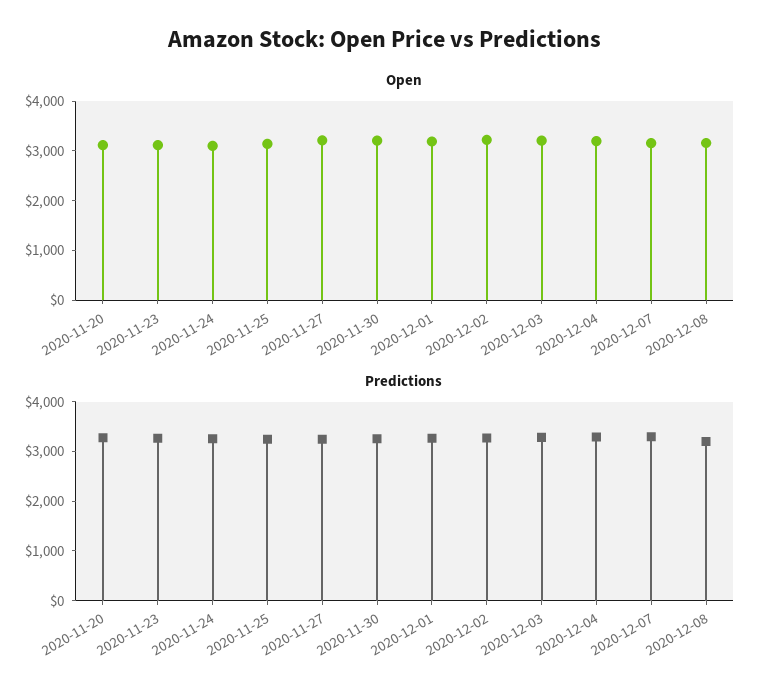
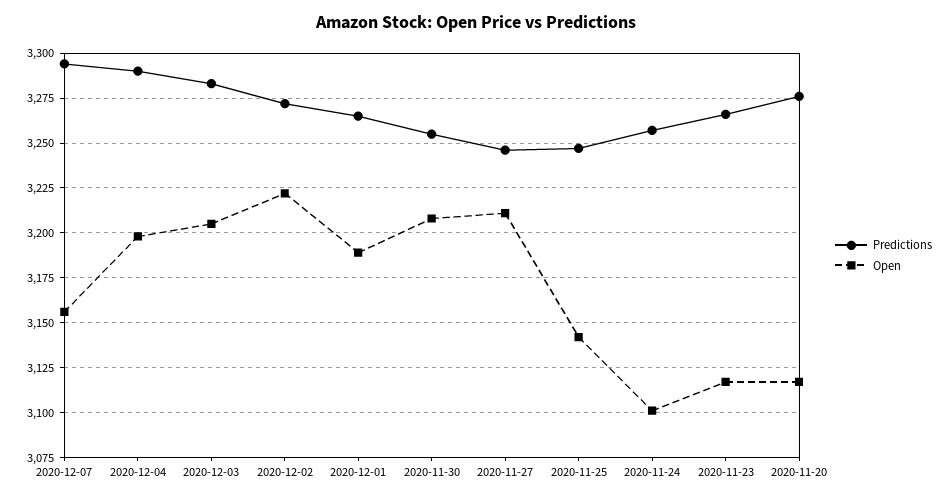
  {
    "Open": {
      "2020-11-20": 3115,
      "2020-11-23": 3115,
      "2020-11-24": 3100,
      "2020-11-25": 3140,
      "2020-11-27": 3210,
      "2020-11-30": 3210,
      "2020-12-01": 3190,
      "2020-12-02": 3220,
      "2020-12-03": 3205,
      "2020-12-04": 3200,
-     "2020-12-07": 3155,
+     "2020-12-07": 3155
-     "2020-12-08": 3200
    },
    "Predictions": {
      "2020-11-20": 3275,
      "2020-11-23": 3265,
      "2020-11-24": 3255,
      "2020-11-25": 3245,
      "2020-11-27": 3245,
      "2020-11-30": 3255,
      "2020-12-01": 3265,
      "2020-12-02": 3270,
      "2020-12-03": 3285,
      "2020-12-04": 3290,
-     "2020-12-07": 3295,
+     "2020-12-07": 3295
-     "2020-12-08": 3200
    }
  }

